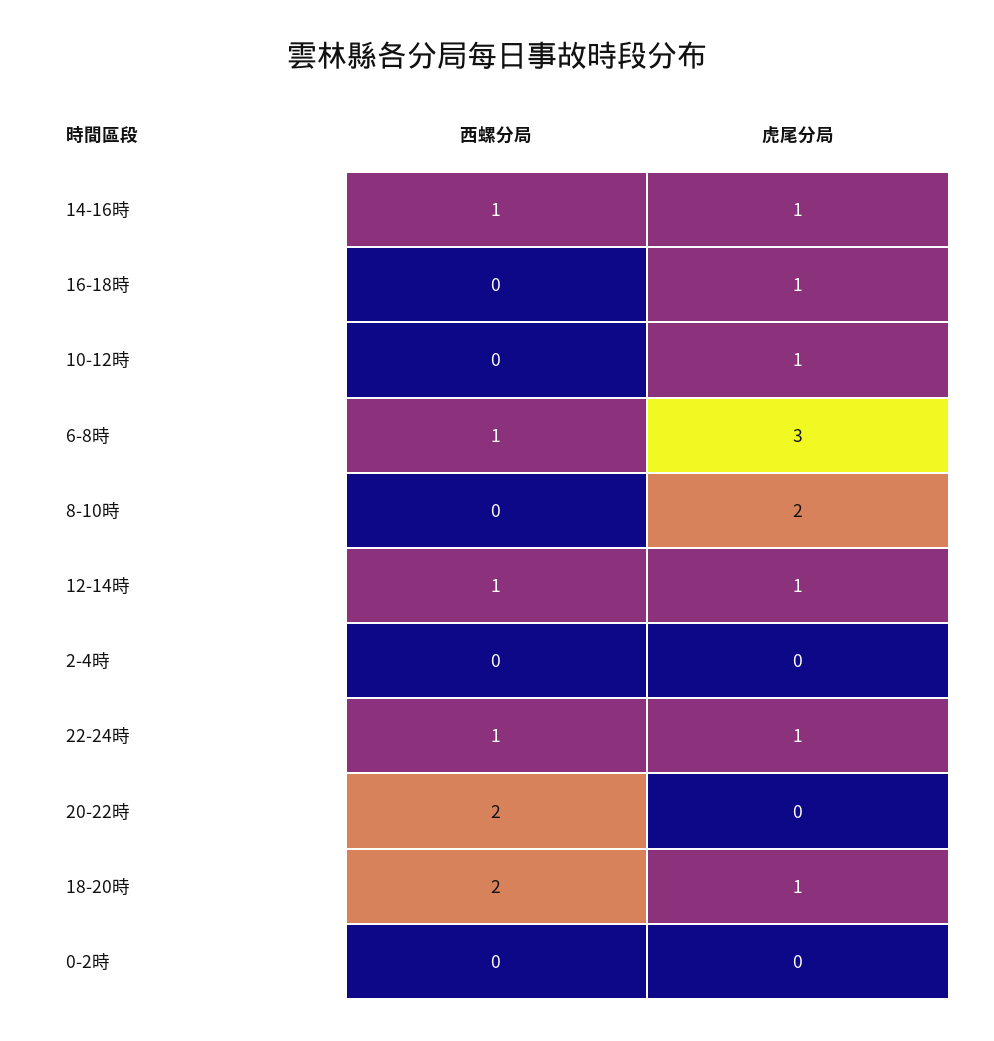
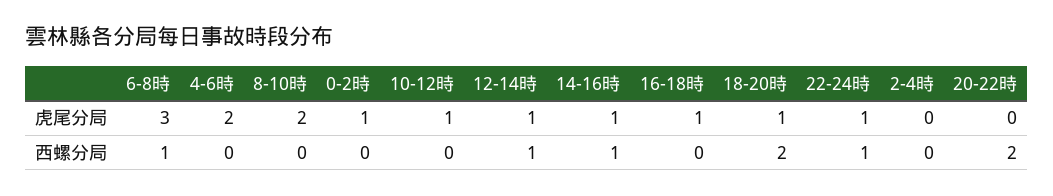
  {
    "西螺分局": {
      "14-16時": 1,
      "16-18時": 0,
      "10-12時": 0,
      "6-8時": 1,
      "8-10時": 0,
      "12-14時": 1,
      "2-4時": 0,
      "22-24時": 1,
      "20-22時": 2,
      "18-20時": 2,
-     "0-2時": 0
+     "0-2時": 0,
+     "4-6時": 0
    },
    "虎尾分局": {
      "14-16時": 1,
      "16-18時": 1,
      "10-12時": 1,
      "6-8時": 3,
      "8-10時": 2,
      "12-14時": 1,
      "2-4時": 0,
      "22-24時": 1,
      "20-22時": 0,
      "18-20時": 1,
-     "0-2時": 0
+     "0-2時": 1,
+     "4-6時": 2
    }
  }

